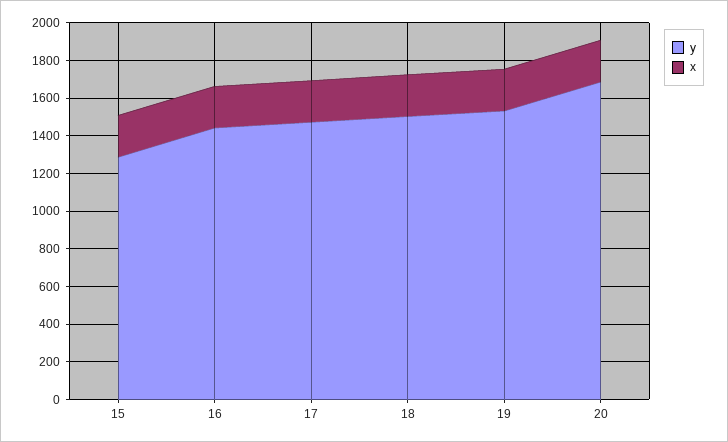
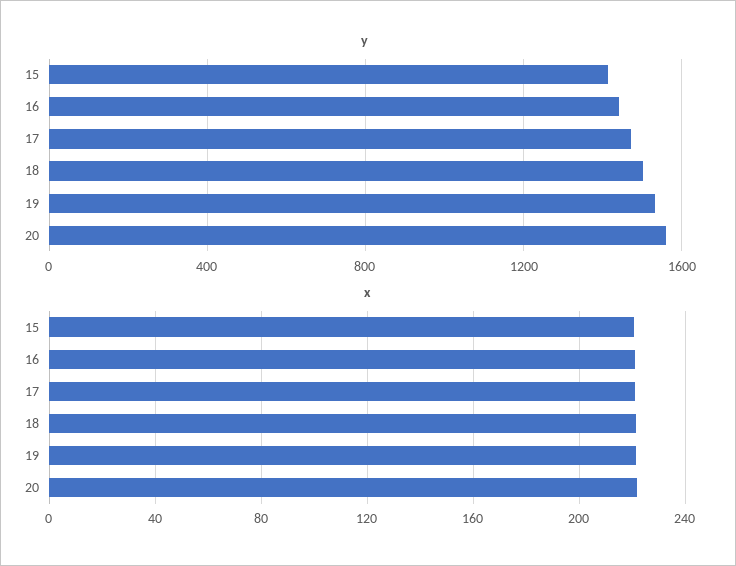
  {
    "y": {
-     "15": 1300,
+     "15": 1400,
      "16": 1450,
      "17": 1450,
      "18": 1500,
      "19": 1550,
-     "20": 1700
+     "20": 1550
    },
    "x": {
      "15": 220,
      "16": 220,
      "17": 220,
      "18": 220,
      "19": 220,
      "20": 220
    }
  }

